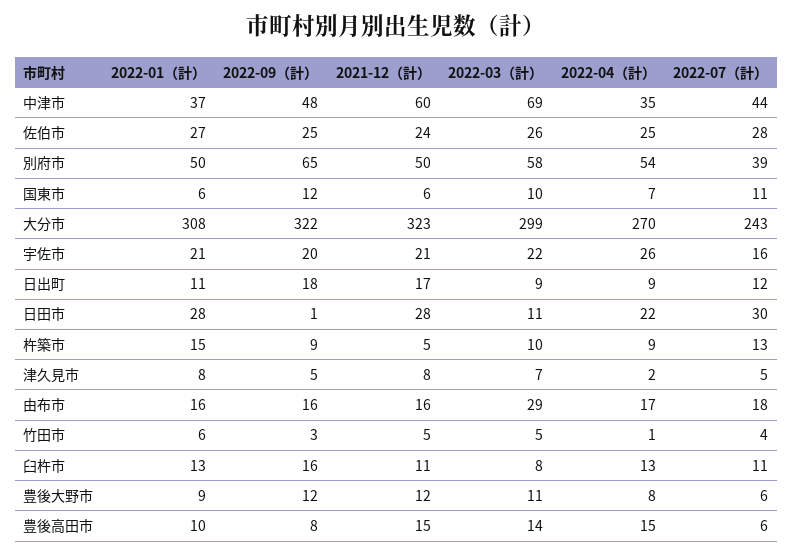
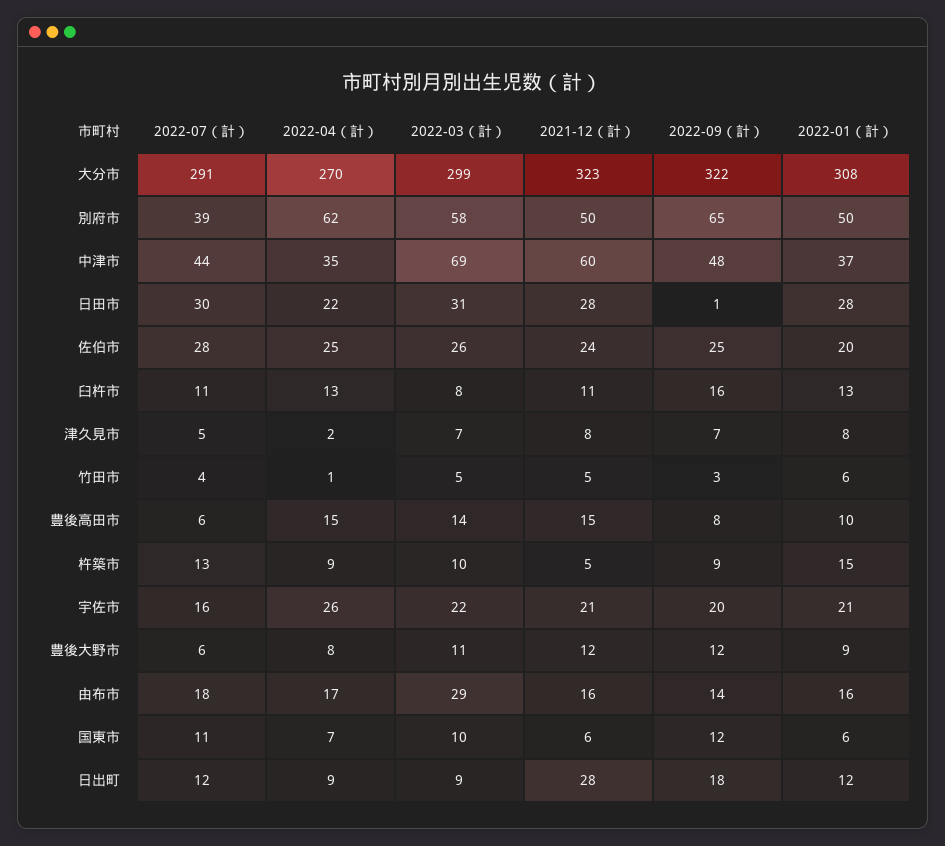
  {
    "2022-01（計）": {
      "中津市": 37,
-     "佐伯市": 27,
+     "佐伯市": 20,
      "別府市": 50,
      "国東市": 6,
      "大分市": 308,
      "宇佐市": 21,
-     "日出町": 11,
+     "日出町": 12,
      "日田市": 28,
      "杵築市": 15,
      "津久見市": 8,
      "由布市": 16,
      "竹田市": 6,
      "臼杵市": 13,
      "豊後大野市": 9,
      "豊後高田市": 10
    },
    "2022-09（計）": {
      "中津市": 48,
      "佐伯市": 25,
      "別府市": 65,
      "国東市": 12,
      "大分市": 322,
      "宇佐市": 20,
      "日出町": 18,
      "日田市": 1,
      "杵築市": 9,
-     "津久見市": 5,
+     "津久見市": 7,
-     "由布市": 16,
+     "由布市": 14,
      "竹田市": 3,
      "臼杵市": 16,
      "豊後大野市": 12,
      "豊後高田市": 8
    },
    "2021-12（計）": {
      "中津市": 60,
      "佐伯市": 24,
      "別府市": 50,
      "国東市": 6,
      "大分市": 323,
      "宇佐市": 21,
-     "日出町": 17,
+     "日出町": 28,
      "日田市": 28,
      "杵築市": 5,
      "津久見市": 8,
      "由布市": 16,
      "竹田市": 5,
      "臼杵市": 11,
      "豊後大野市": 12,
      "豊後高田市": 15
    },
    "2022-03（計）": {
      "中津市": 69,
      "佐伯市": 26,
      "別府市": 58,
      "国東市": 10,
      "大分市": 299,
      "宇佐市": 22,
      "日出町": 9,
-     "日田市": 11,
+     "日田市": 31,
      "杵築市": 10,
      "津久見市": 7,
      "由布市": 29,
      "竹田市": 5,
      "臼杵市": 8,
      "豊後大野市": 11,
      "豊後高田市": 14
    },
    "2022-04（計）": {
      "中津市": 35,
      "佐伯市": 25,
-     "別府市": 54,
+     "別府市": 62,
      "国東市": 7,
      "大分市": 270,
      "宇佐市": 26,
      "日出町": 9,
      "日田市": 22,
      "杵築市": 9,
      "津久見市": 2,
      "由布市": 17,
      "竹田市": 1,
      "臼杵市": 13,
      "豊後大野市": 8,
      "豊後高田市": 15
    },
    "2022-07（計）": {
      "中津市": 44,
      "佐伯市": 28,
      "別府市": 39,
      "国東市": 11,
-     "大分市": 243,
+     "大分市": 291,
      "宇佐市": 16,
      "日出町": 12,
      "日田市": 30,
      "杵築市": 13,
      "津久見市": 5,
      "由布市": 18,
      "竹田市": 4,
      "臼杵市": 11,
      "豊後大野市": 6,
      "豊後高田市": 6
    }
  }

